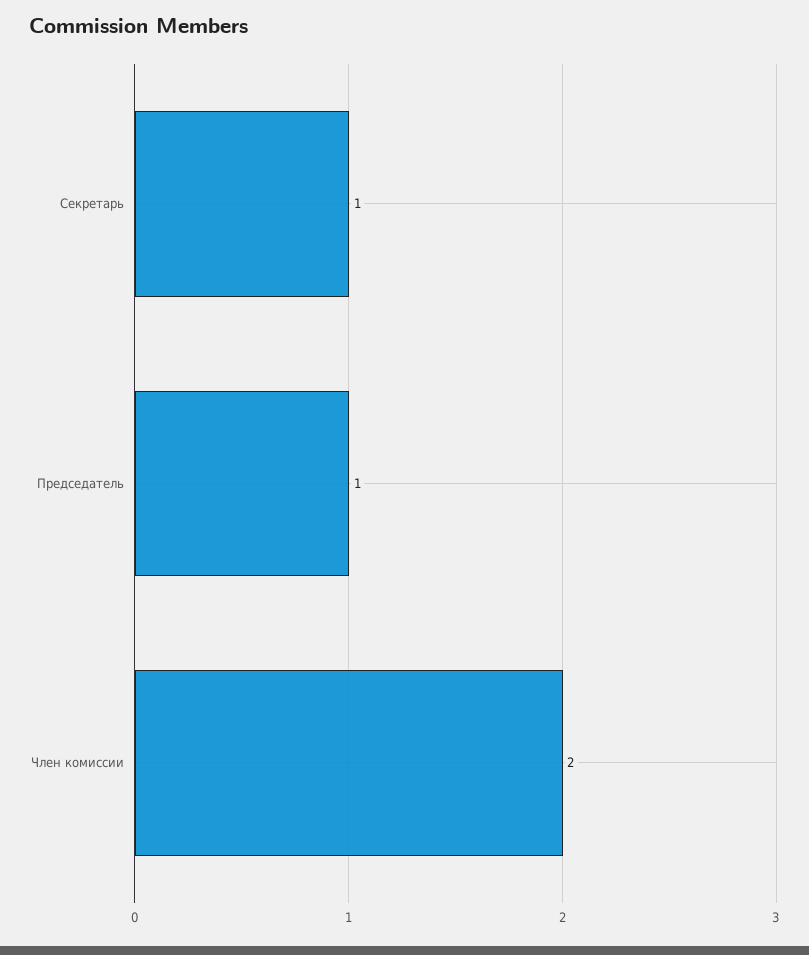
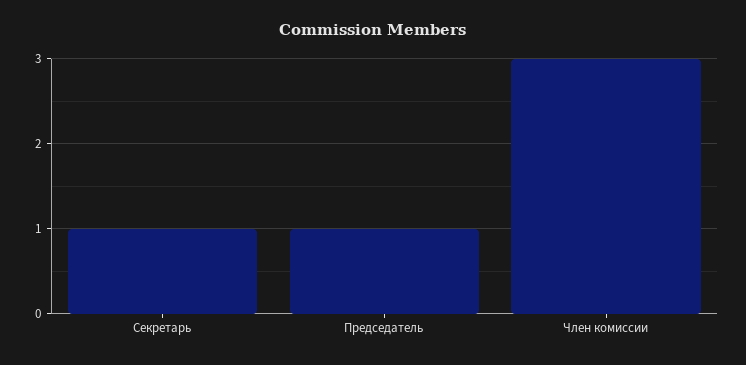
  {
    "Секретарь": 1,
    "Председатель": 1,
-   "Член комиссии": 2
+   "Член комиссии": 3
  }

